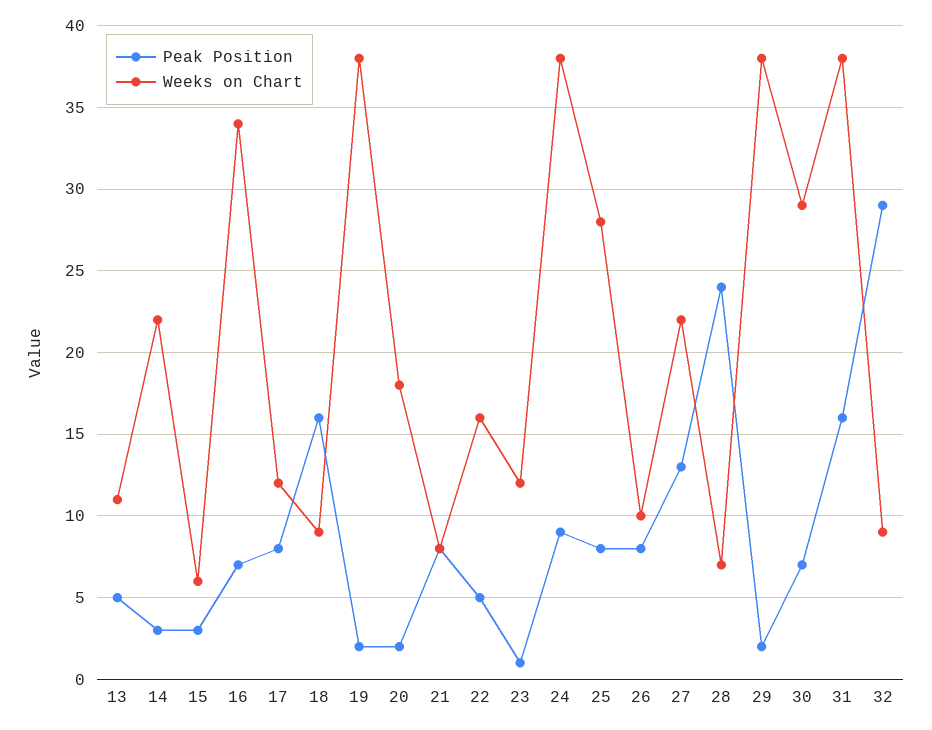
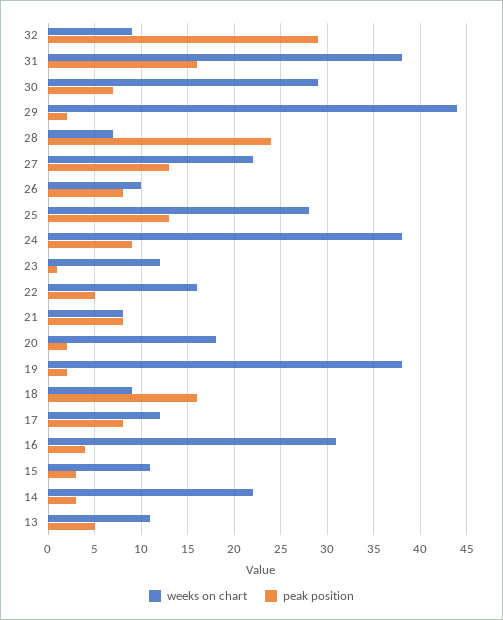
  {
    "Peak Position": {
      "13": 5,
      "14": 3,
      "15": 3,
-     "16": 7,
+     "16": 4,
      "17": 8,
      "18": 16,
      "19": 2,
      "20": 2,
      "21": 8,
      "22": 5,
      "23": 1,
      "24": 9,
-     "25": 8,
+     "25": 13,
      "26": 8,
      "27": 13,
      "28": 24,
      "29": 2,
      "30": 7,
      "31": 16,
      "32": 29
    },
    "Weeks on Chart": {
      "13": 11,
      "14": 22,
-     "15": 6,
+     "15": 11,
-     "16": 34,
+     "16": 31,
      "17": 12,
      "18": 9,
      "19": 38,
      "20": 18,
      "21": 8,
      "22": 16,
      "23": 12,
      "24": 38,
      "25": 28,
      "26": 10,
      "27": 22,
      "28": 7,
-     "29": 38,
+     "29": 44,
      "30": 29,
      "31": 38,
      "32": 9
    }
  }

